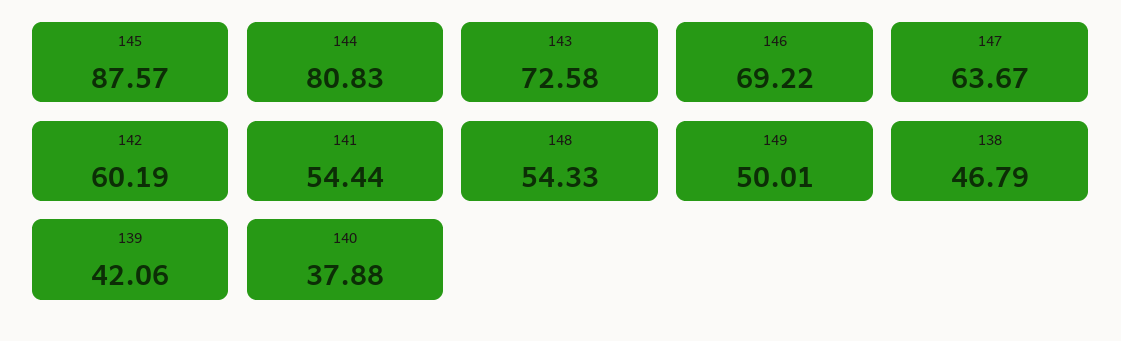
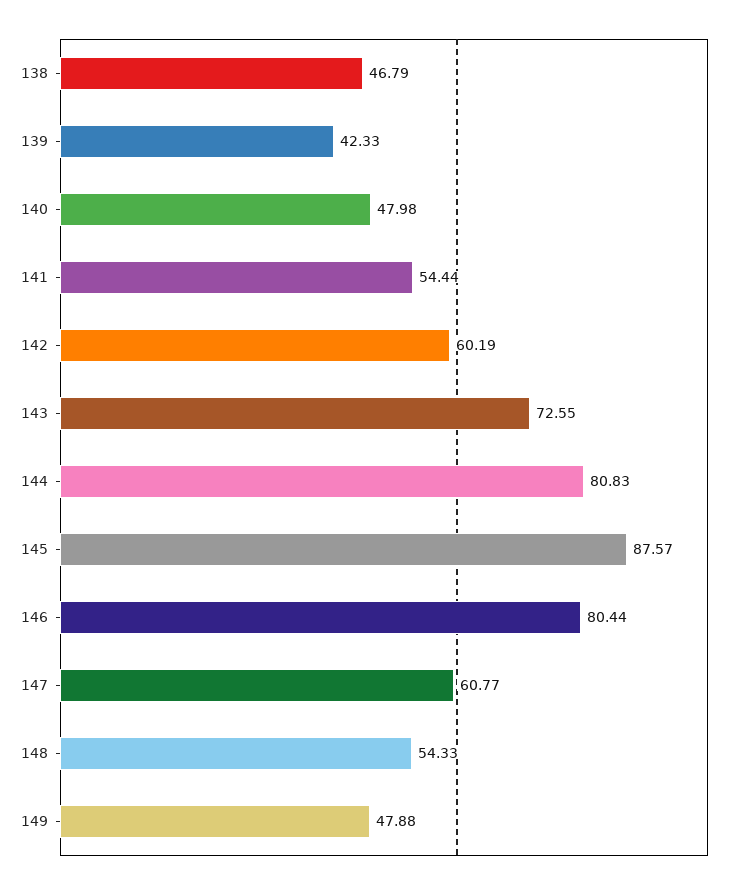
  {
    "145": 87.57,
    "144": 80.83,
-   "143": 72.58,
+   "143": 72.55,
-   "146": 69.22,
+   "146": 80.44,
-   "147": 63.67,
+   "147": 60.77,
    "142": 60.19,
    "141": 54.44,
    "148": 54.33,
-   "149": 50.01,
+   "149": 47.88,
    "138": 46.79,
-   "139": 42.06,
+   "139": 42.33,
-   "140": 37.88
+   "140": 47.98
  }

